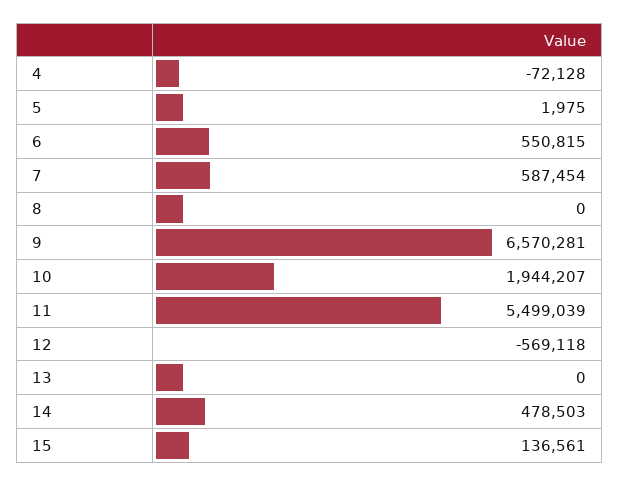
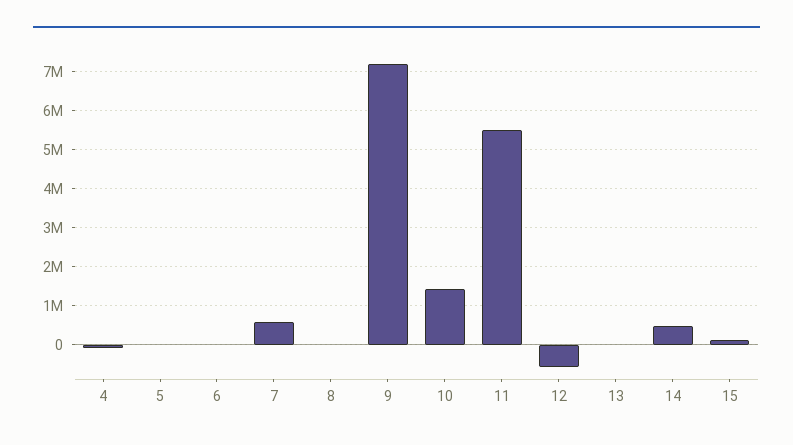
  {
    "4": -72128,
    "5": 1975,
-   "6": 550815,
+   "6": 0,
    "7": 587454,
    "8": 0,
-   "9": 6570281,
+   "9": 7200000,
-   "10": 1944207,
+   "10": 1400000,
    "11": 5499039,
    "12": -569118,
    "13": 0,
    "14": 478503,
    "15": 136561
  }

